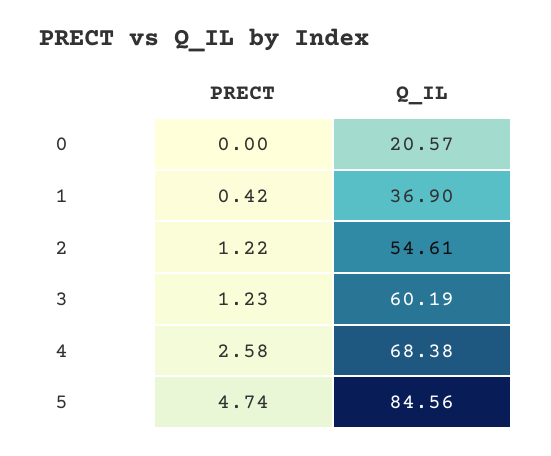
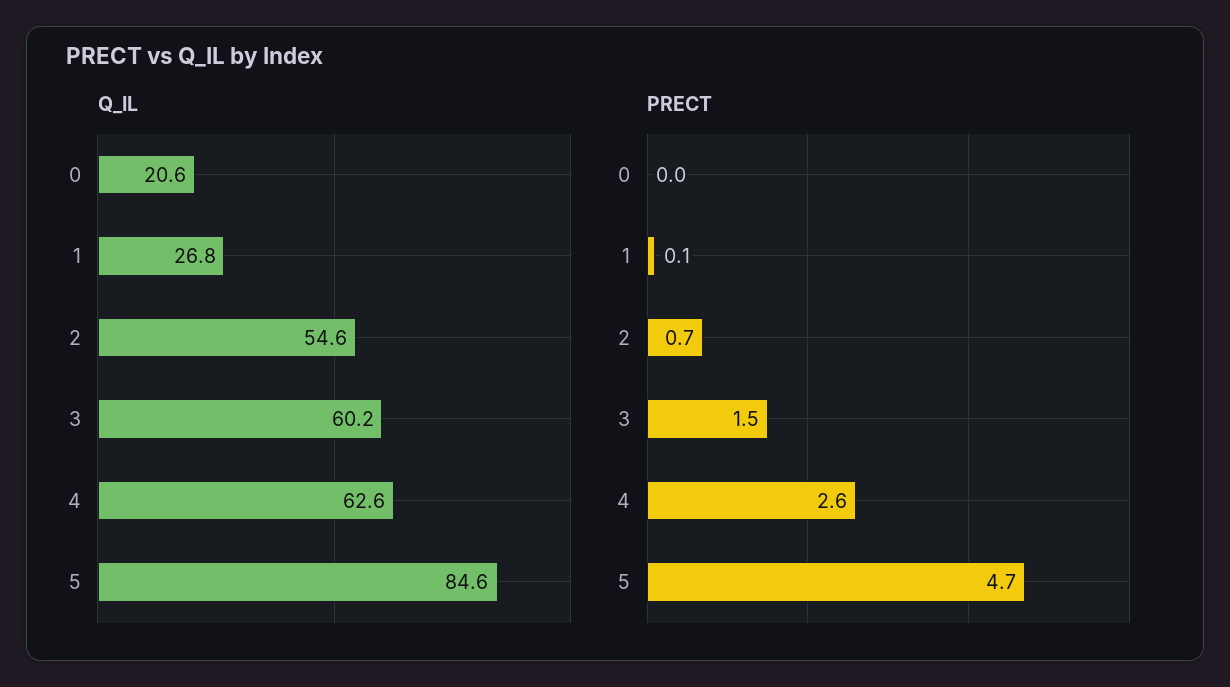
  {
    "PRECT": {
      "0": 0,
-     "1": 0.42,
+     "1": 0.1,
-     "2": 1.22,
+     "2": 0.7,
-     "3": 1.23,
+     "3": 1.5,
      "4": 2.58,
      "5": 4.74
    },
    "Q_IL": {
      "0": 20.57,
-     "1": 36.9,
+     "1": 26.8,
      "2": 54.61,
      "3": 60.19,
-     "4": 68.38,
+     "4": 62.6,
      "5": 84.56
    }
  }

